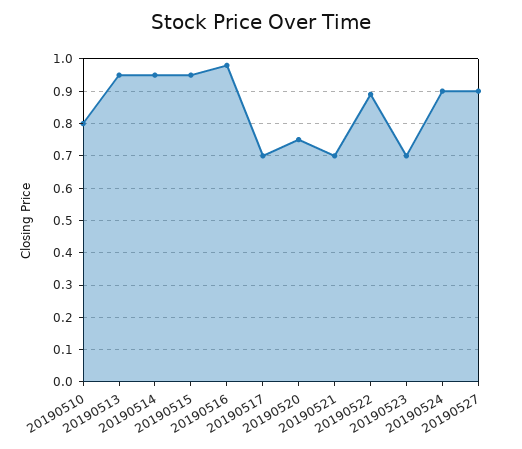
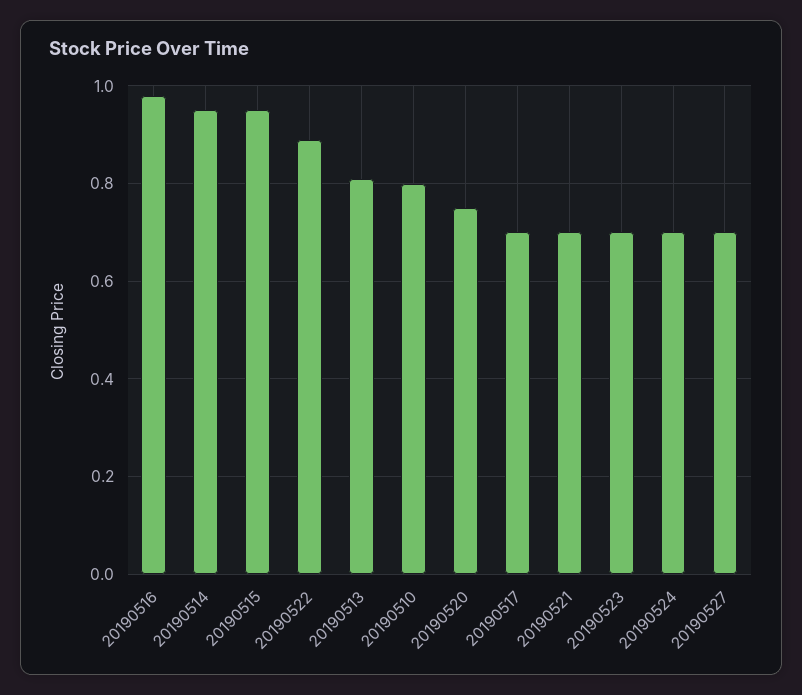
  {
    "20190510": 0.8,
-   "20190513": 0.95,
+   "20190513": 0.8,
    "20190514": 0.95,
    "20190515": 0.95,
    "20190516": 1,
    "20190517": 0.7,
    "20190520": 0.75,
    "20190521": 0.7,
    "20190522": 0.9,
    "20190523": 0.7,
-   "20190524": 0.9,
+   "20190524": 0.7,
-   "20190527": 0.9
+   "20190527": 0.7
  }

